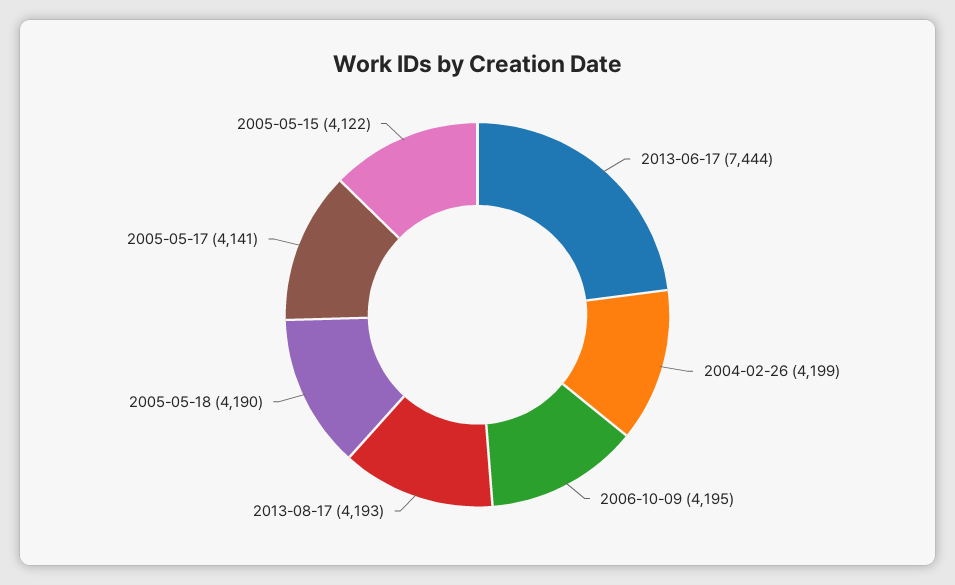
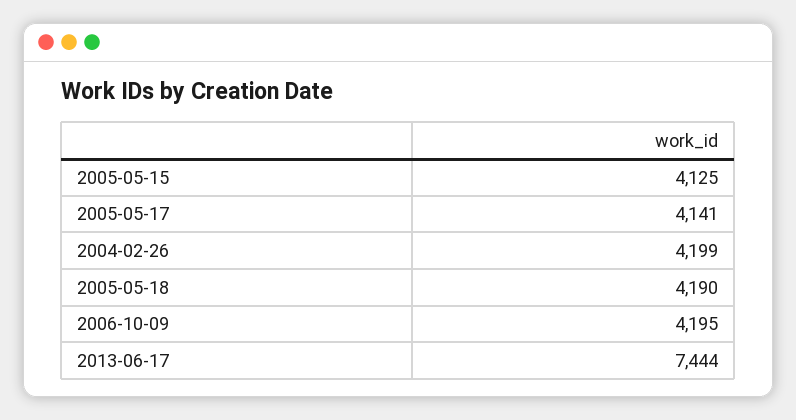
  {
    "2013-06-17": 7444,
    "2004-02-26": 4199,
    "2006-10-09": 4195,
-   "2013-08-17": 4193,
    "2005-05-18": 4190,
    "2005-05-17": 4141,
-   "2005-05-15": 4122
+   "2005-05-15": 4125
  }

